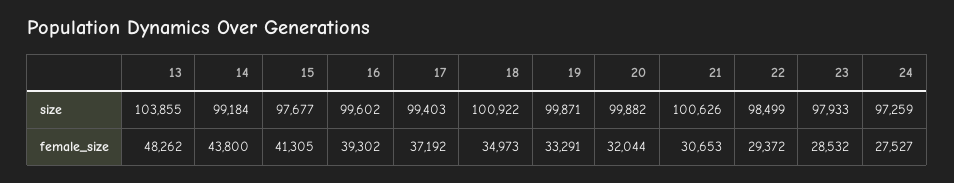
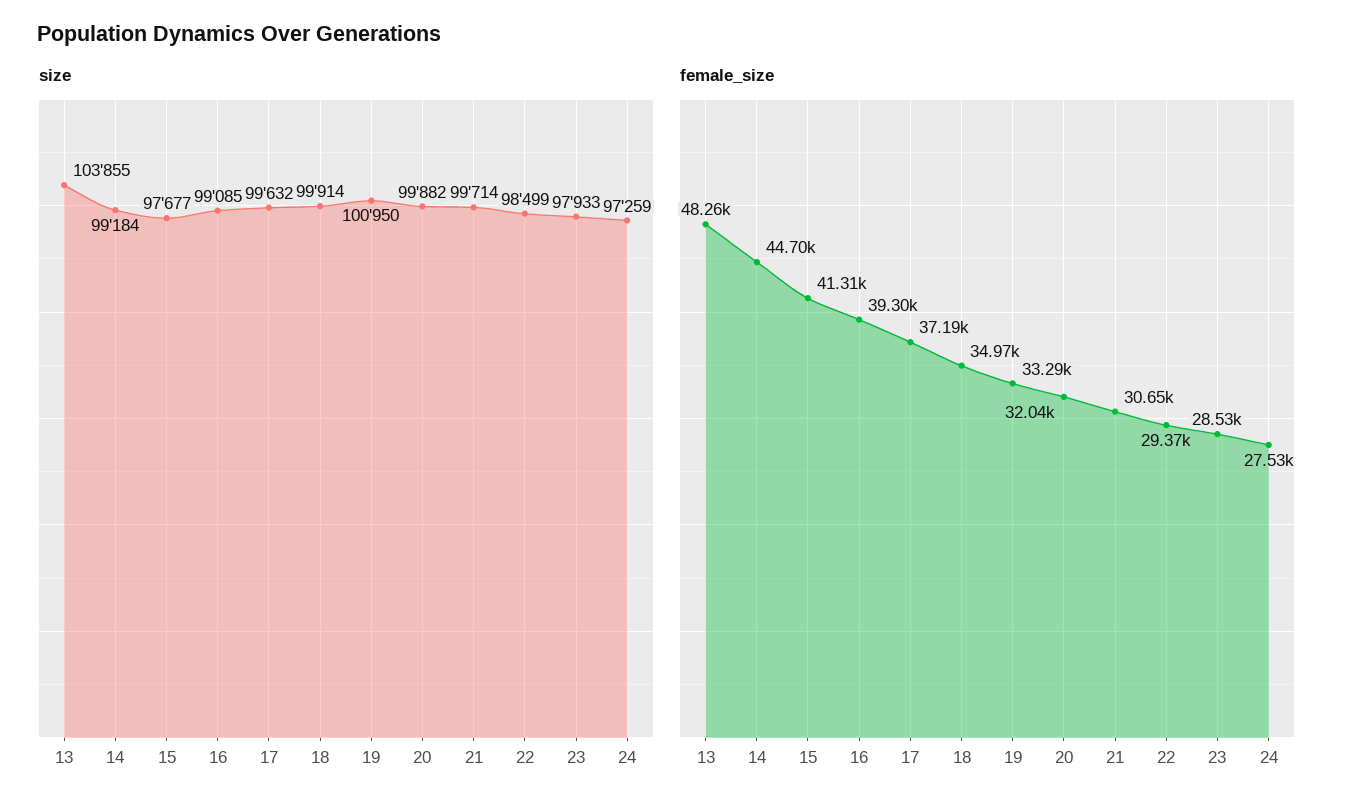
  {
    "size": {
      "13": 103855,
      "14": 99184,
      "15": 97677,
-     "16": 99602,
+     "16": 99085,
-     "17": 99403,
+     "17": 99632,
-     "18": 100922,
+     "18": 99914,
-     "19": 99871,
+     "19": 100950,
      "20": 99882,
-     "21": 100626,
+     "21": 99714,
      "22": 98499,
      "23": 97933,
      "24": 97259
    },
    "female_size": {
      "13": 48262,
-     "14": 43800,
+     "14": 44700,
      "15": 41305,
      "16": 39302,
      "17": 37192,
      "18": 34973,
      "19": 33291,
      "20": 32044,
      "21": 30653,
      "22": 29372,
      "23": 28532,
      "24": 27527
    }
  }

